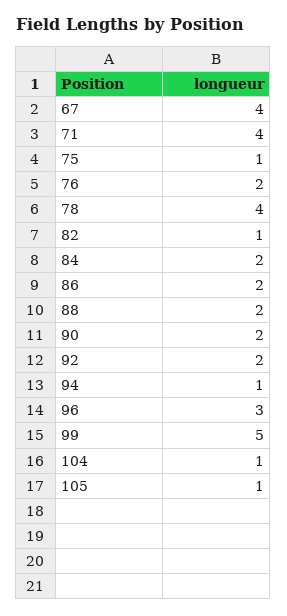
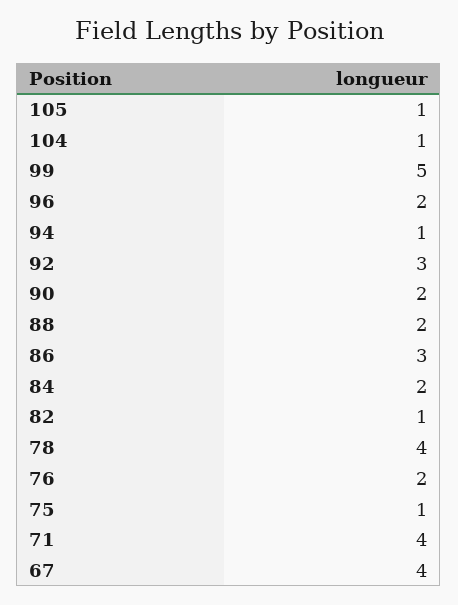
  {
    "67": 4,
    "71": 4,
    "75": 1,
    "76": 2,
    "78": 4,
    "82": 1,
    "84": 2,
-   "86": 2,
+   "86": 3,
    "88": 2,
    "90": 2,
-   "92": 2,
+   "92": 3,
    "94": 1,
-   "96": 3,
+   "96": 2,
    "99": 5,
    "104": 1,
    "105": 1
  }

